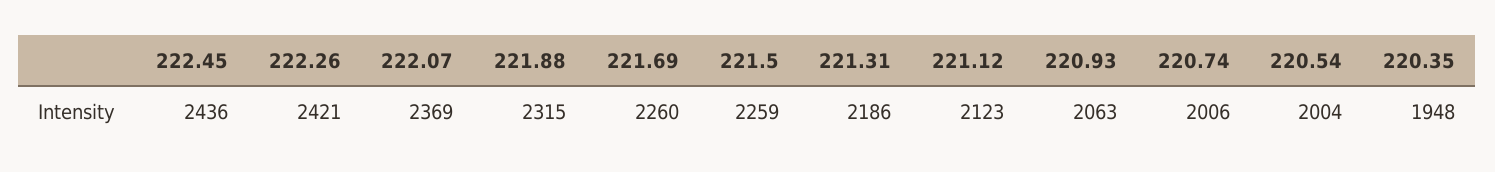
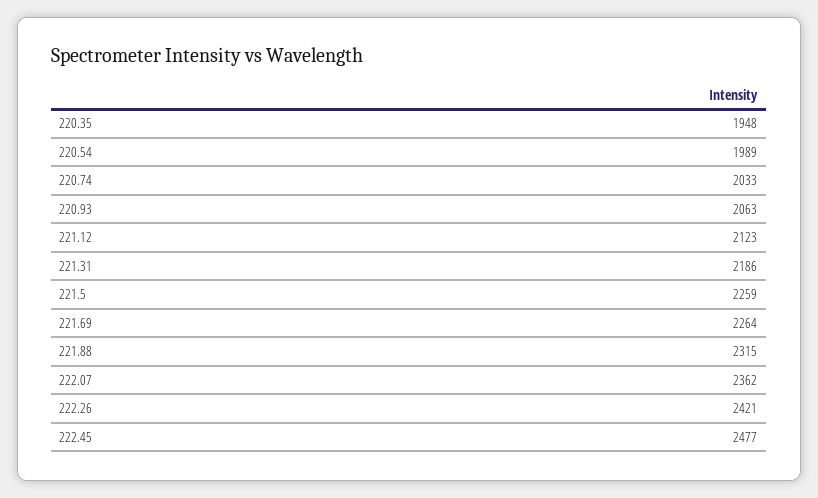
  {
-   "222.45": 2436,
+   "222.45": 2477,
    "222.26": 2421,
-   "222.07": 2369,
+   "222.07": 2362,
    "221.88": 2315,
-   "221.69": 2260,
+   "221.69": 2264,
    "221.5": 2259,
    "221.31": 2186,
    "221.12": 2123,
    "220.93": 2063,
-   "220.74": 2006,
+   "220.74": 2033,
-   "220.54": 2004,
+   "220.54": 1989,
    "220.35": 1948
  }

